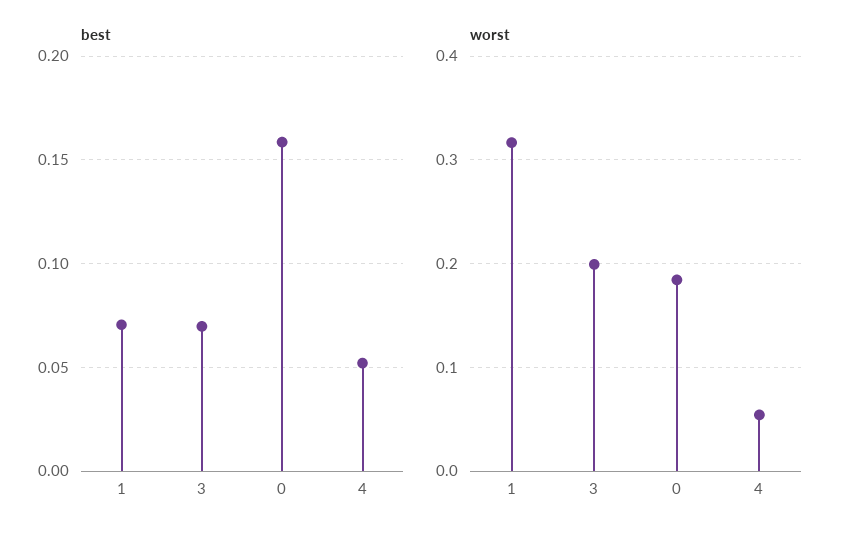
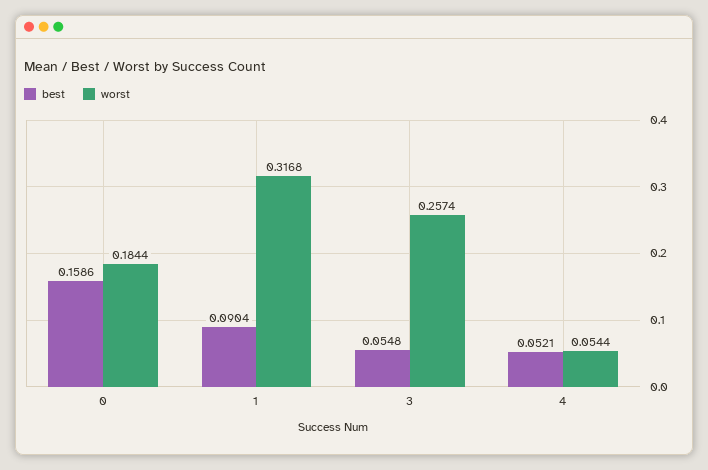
  {
    "best": {
-     "1": 0.07,
+     "1": 0.0904,
-     "3": 0.07,
+     "3": 0.0548,
      "0": 0.1586,
      "4": 0.0521
    },
    "worst": {
      "1": 0.3168,
-     "3": 0.2,
+     "3": 0.2574,
      "0": 0.1844,
      "4": 0.0544
    }
  }

